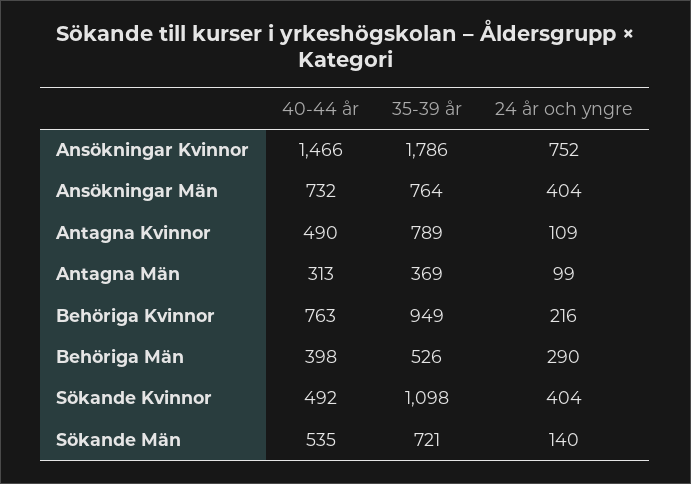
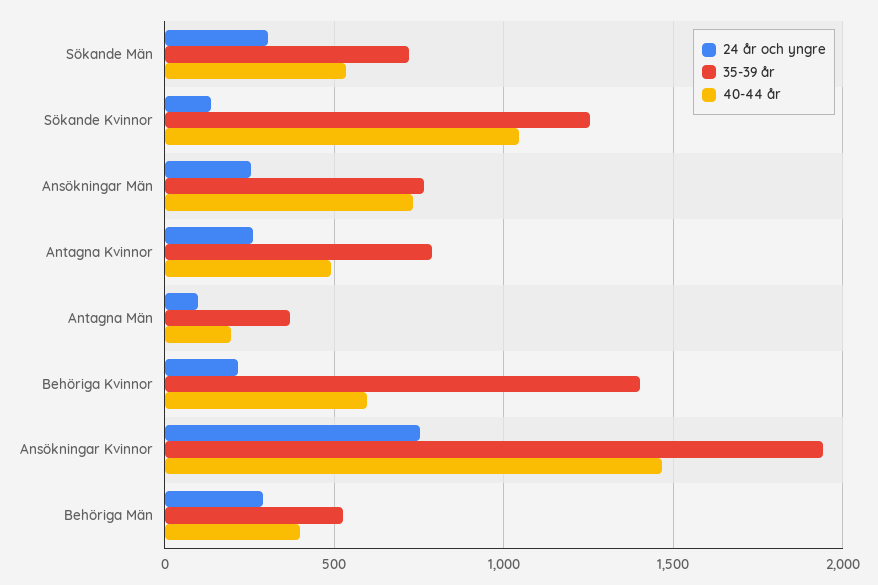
  {
    "40-44 år": {
      "Ansökningar Kvinnor": 1466,
      "Ansökningar Män": 732,
      "Antagna Kvinnor": 490,
-     "Antagna Män": 313,
+     "Antagna Män": 200,
-     "Behöriga Kvinnor": 763,
+     "Behöriga Kvinnor": 600,
      "Behöriga Män": 398,
-     "Sökande Kvinnor": 492,
+     "Sökande Kvinnor": 1050,
      "Sökande Män": 535
    },
    "35-39 år": {
-     "Ansökningar Kvinnor": 1786,
+     "Ansökningar Kvinnor": 1950,
      "Ansökningar Män": 764,
      "Antagna Kvinnor": 789,
      "Antagna Män": 369,
-     "Behöriga Kvinnor": 949,
+     "Behöriga Kvinnor": 1400,
      "Behöriga Män": 526,
-     "Sökande Kvinnor": 1098,
+     "Sökande Kvinnor": 1250,
      "Sökande Män": 721
    },
    "24 år och yngre": {
      "Ansökningar Kvinnor": 752,
-     "Ansökningar Män": 404,
+     "Ansökningar Män": 250,
-     "Antagna Kvinnor": 109,
+     "Antagna Kvinnor": 250,
      "Antagna Män": 99,
      "Behöriga Kvinnor": 216,
      "Behöriga Män": 290,
-     "Sökande Kvinnor": 404,
+     "Sökande Kvinnor": 150,
-     "Sökande Män": 140
+     "Sökande Män": 300
    }
  }

